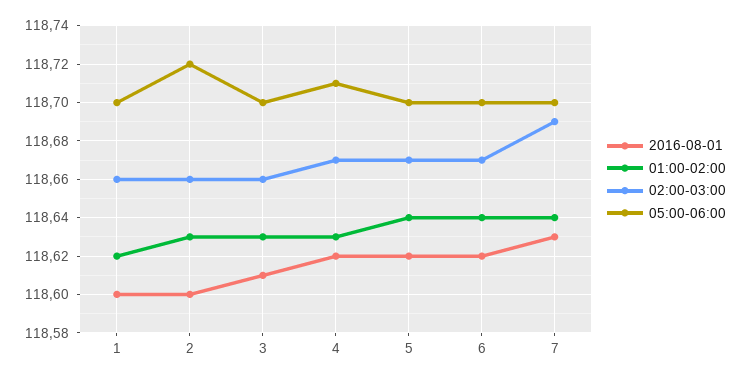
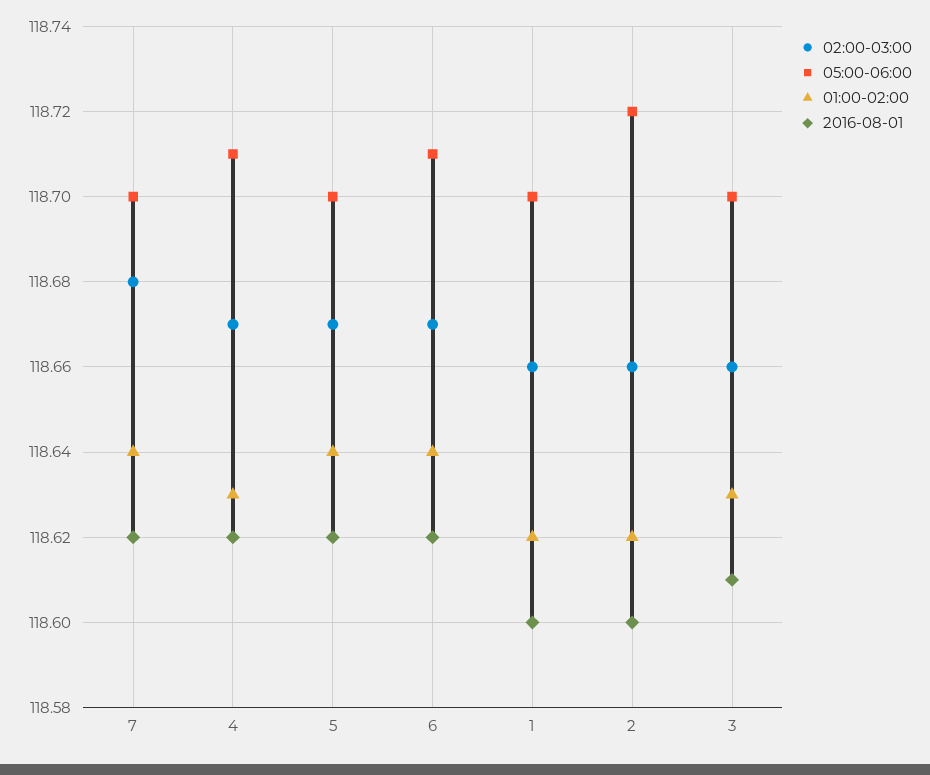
  {
    "2016-08-01": {
      "1": 118.6,
      "2": 118.6,
      "3": 118.61,
      "4": 118.62,
      "5": 118.62,
      "6": 118.62,
-     "7": 118.63
+     "7": 118.62
    },
    "01:00-02:00": {
      "1": 118.62,
-     "2": 118.63,
+     "2": 118.62,
      "3": 118.63,
      "4": 118.63,
      "5": 118.64,
      "6": 118.64,
      "7": 118.64
    },
    "02:00-03:00": {
      "1": 118.66,
      "2": 118.66,
      "3": 118.66,
      "4": 118.67,
      "5": 118.67,
      "6": 118.67,
-     "7": 118.69
+     "7": 118.68
    },
    "05:00-06:00": {
      "1": 118.7,
      "2": 118.72,
      "3": 118.7,
      "4": 118.71,
      "5": 118.7,
-     "6": 118.7,
+     "6": 118.71,
      "7": 118.7
    }
  }

